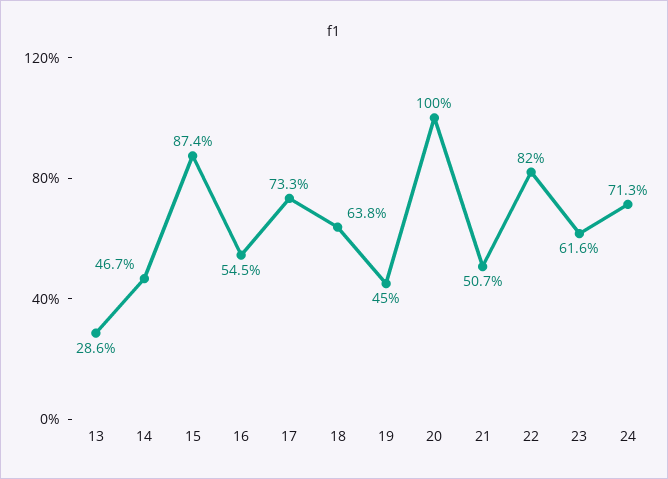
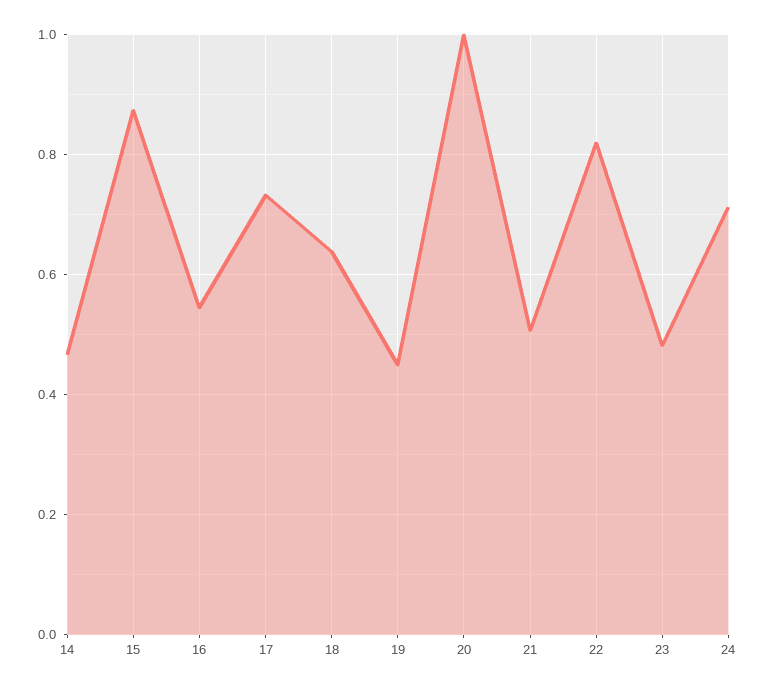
  {
-   "13": 0.286,
    "14": 0.467,
    "15": 0.874,
    "16": 0.545,
    "17": 0.733,
    "18": 0.638,
    "19": 0.45,
    "20": 1,
    "21": 0.507,
    "22": 0.82,
-   "23": 0.616,
+   "23": 0.48,
    "24": 0.713
  }

